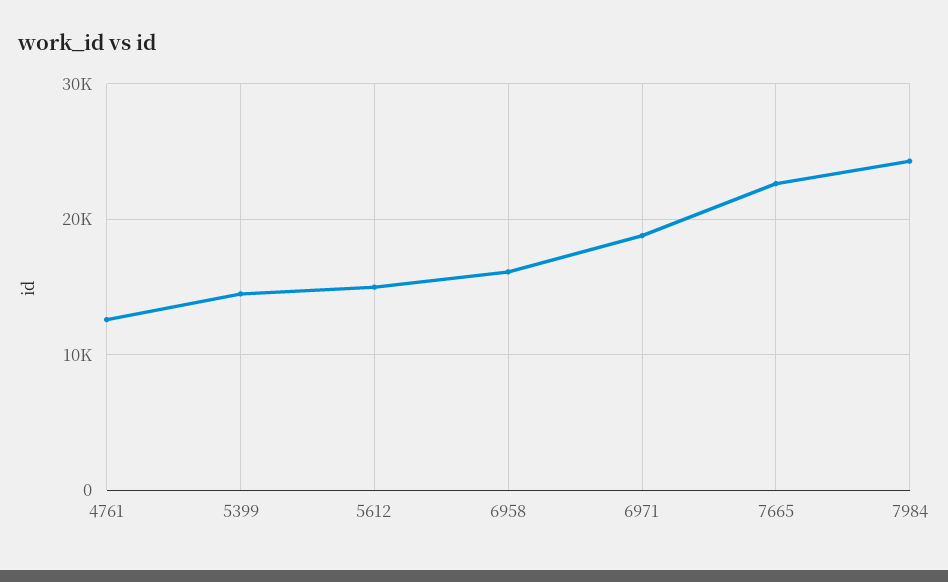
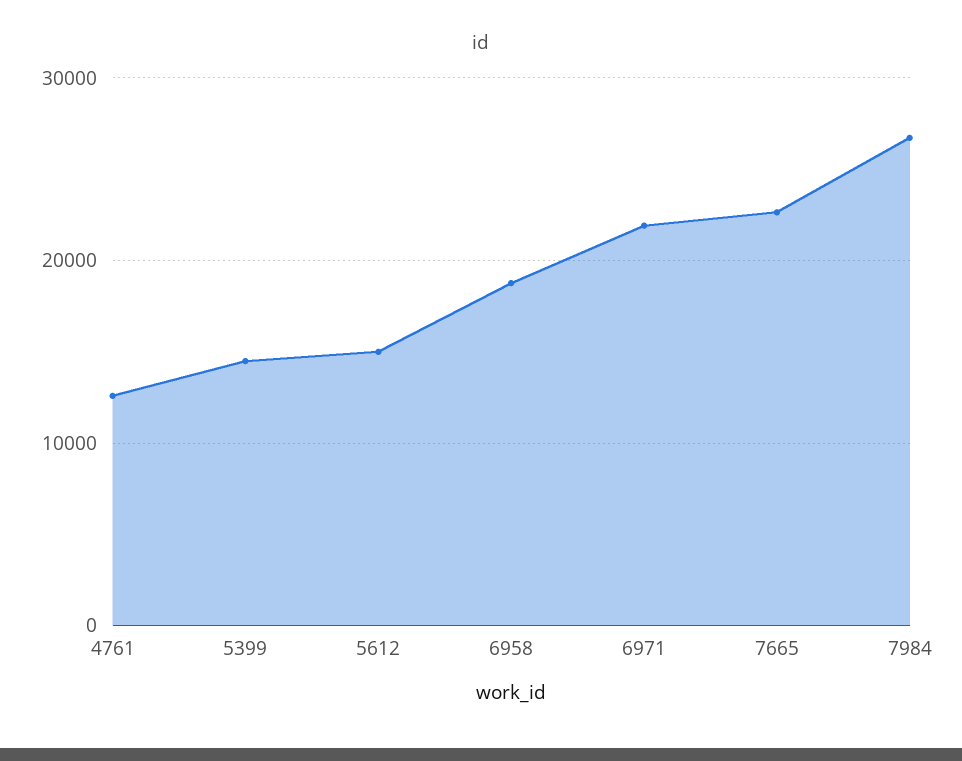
  {
    "4761": 13000,
    "5399": 14000,
    "5612": 15000,
-   "6958": 16000,
+   "6958": 19000,
-   "6971": 19000,
+   "6971": 22000,
    "7665": 23000,
-   "7984": 24000
+   "7984": 27000
  }

